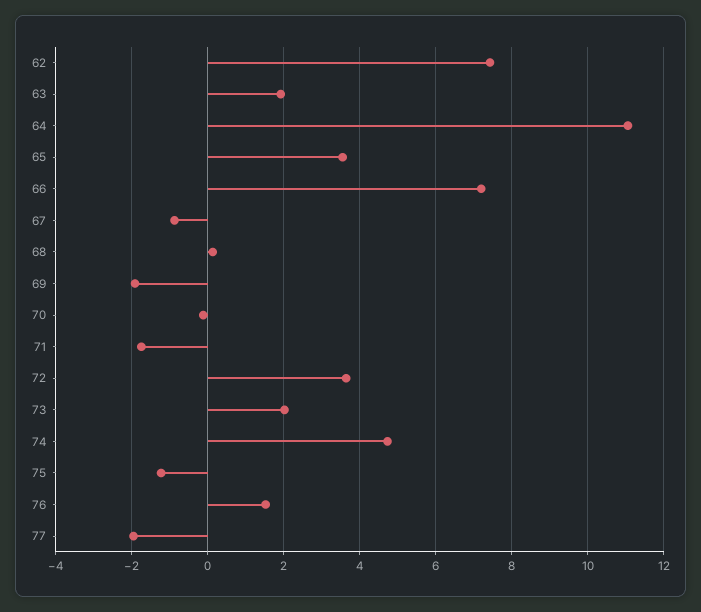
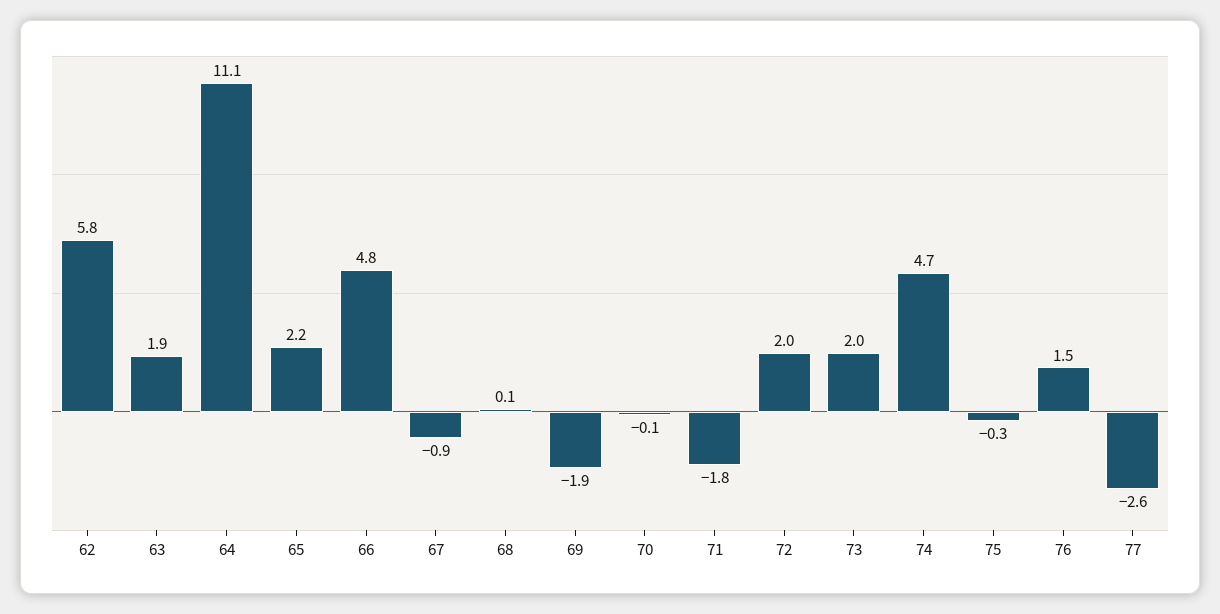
  {
-   "62": 7.4,
+   "62": 5.8,
    "63": 1.9,
    "64": 11.1,
-   "65": 3.6,
+   "65": 2.2,
-   "66": 7.2,
+   "66": 4.8,
    "67": -0.9,
    "68": 0.1,
    "69": -1.9,
    "70": -0.1,
    "71": -1.8,
-   "72": 3.6,
+   "72": 2,
    "73": 2,
    "74": 4.7,
-   "75": -1.2,
+   "75": -0.3,
    "76": 1.5,
-   "77": -2
+   "77": -2.6
  }

